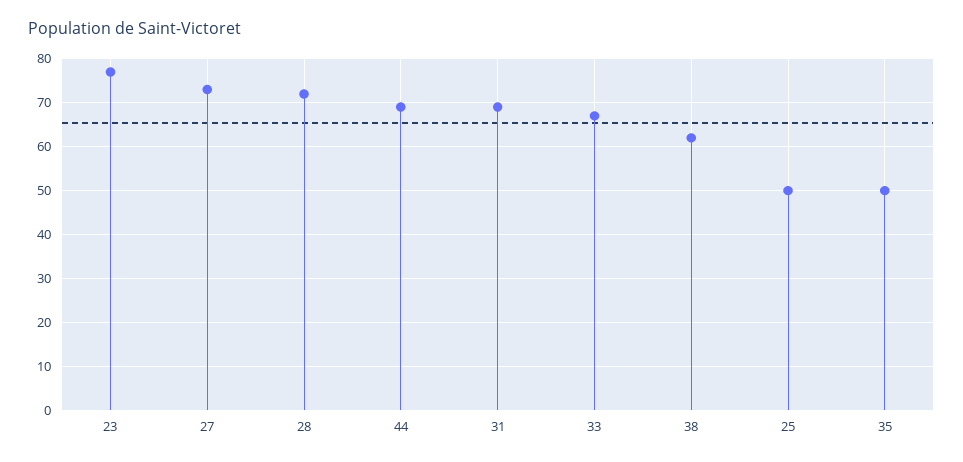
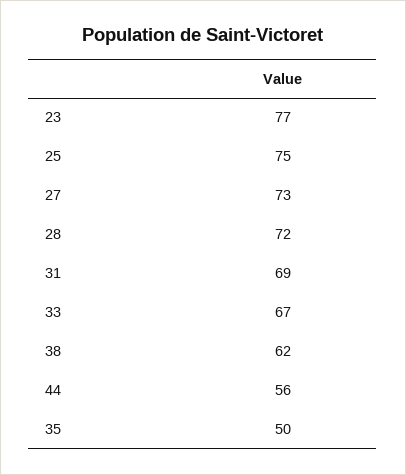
  {
    "23": 77,
    "27": 73,
    "28": 72,
-   "44": 70,
+   "44": 56,
    "31": 69,
    "33": 67,
    "38": 62,
-   "25": 50,
+   "25": 75,
    "35": 50
  }

